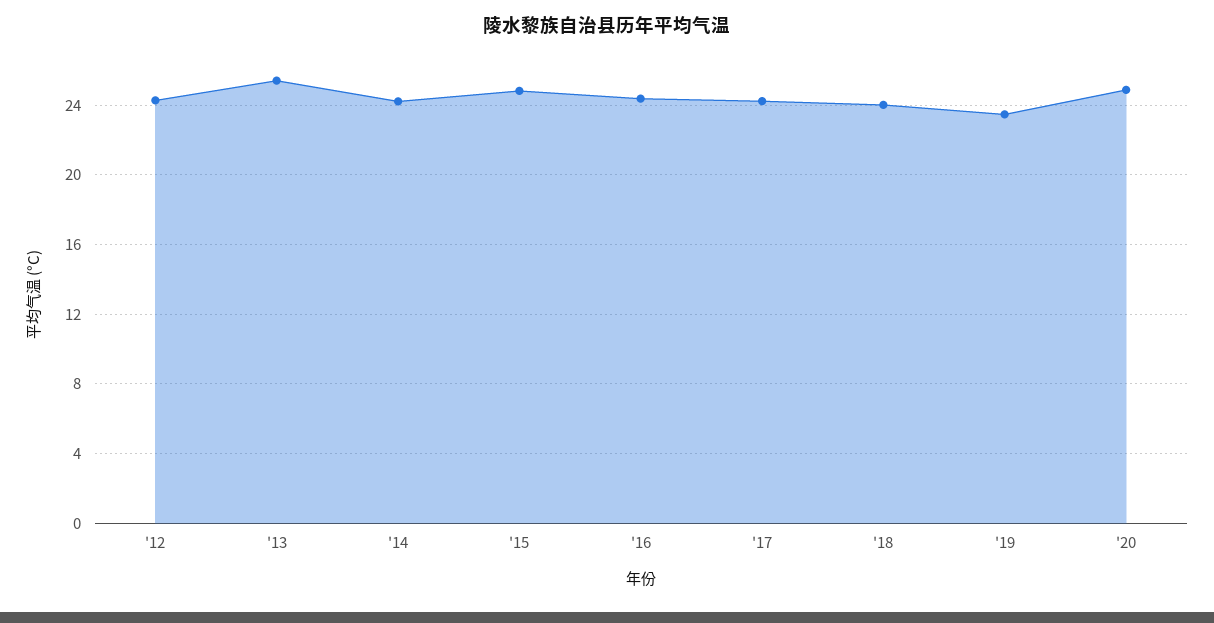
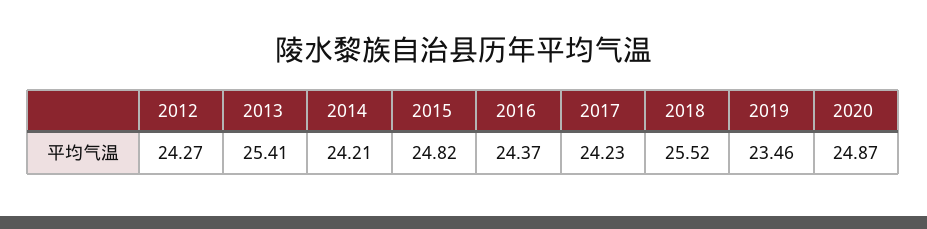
  {
    "'12": 24.27,
    "'13": 25.41,
    "'14": 24.21,
    "'15": 24.82,
    "'16": 24.37,
    "'17": 24.23,
-   "'18": 24,
+   "'18": 25.52,
    "'19": 23.46,
    "'20": 24.87
  }

